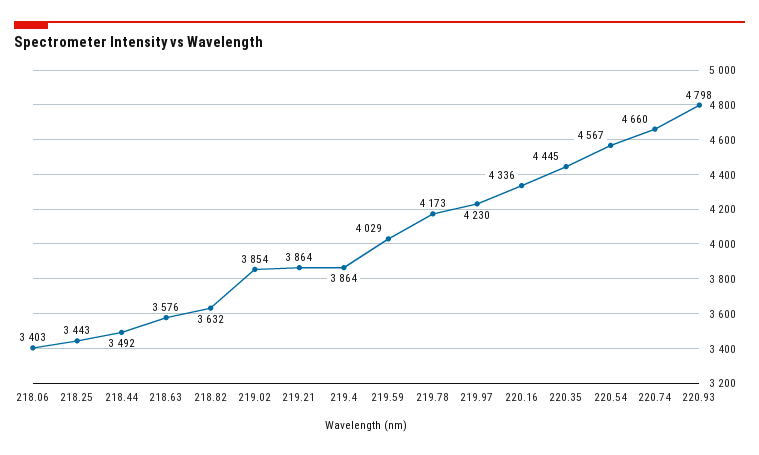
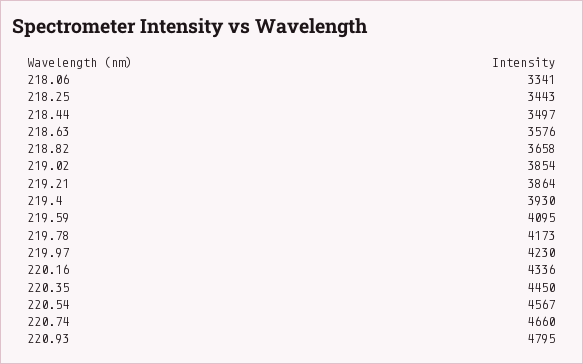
  {
-   "218.06": 3403,
+   "218.06": 3341,
    "218.25": 3443,
-   "218.44": 3492,
+   "218.44": 3497,
    "218.63": 3576,
-   "218.82": 3632,
+   "218.82": 3658,
    "219.02": 3854,
    "219.21": 3864,
-   "219.4": 3864,
+   "219.4": 3930,
-   "219.59": 4029,
+   "219.59": 4095,
    "219.78": 4173,
    "219.97": 4230,
    "220.16": 4336,
-   "220.35": 4445,
+   "220.35": 4450,
    "220.54": 4567,
    "220.74": 4660,
-   "220.93": 4798
+   "220.93": 4795
  }

